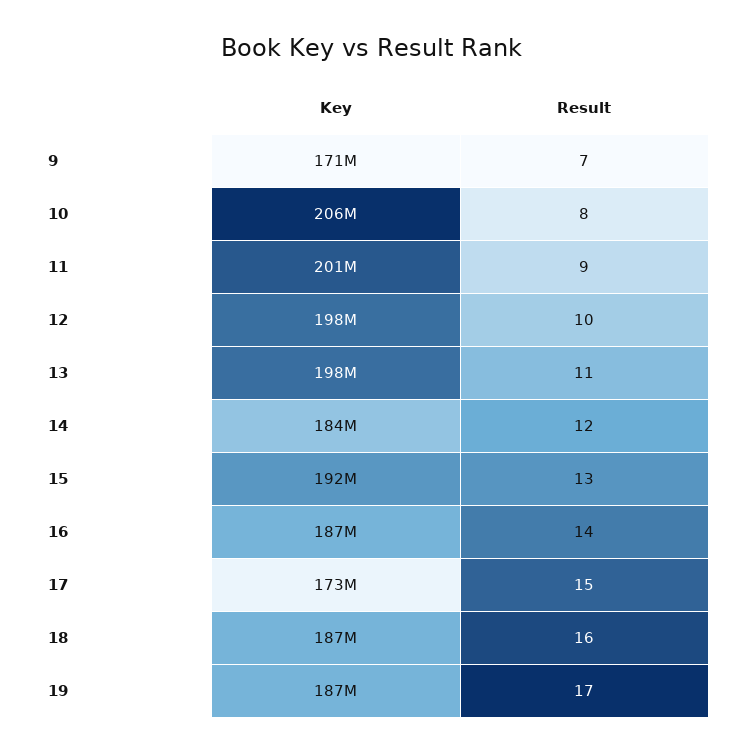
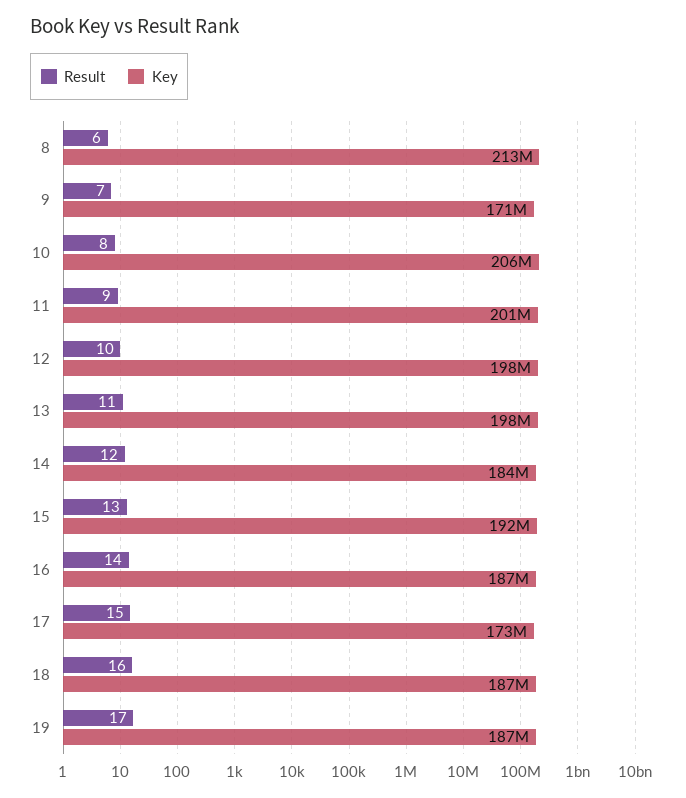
  {
    "Key": {
      "9": 171000000,
      "10": 206000000,
      "11": 201000000,
      "12": 198000000,
      "13": 198000000,
      "14": 184000000,
      "15": 192000000,
      "16": 187000000,
      "17": 173000000,
      "18": 187000000,
-     "19": 187000000
+     "19": 187000000,
+     "8": 213000000
    },
    "Result": {
      "9": 7,
      "10": 8,
      "11": 9,
      "12": 10,
      "13": 11,
      "14": 12,
      "15": 13,
      "16": 14,
      "17": 15,
      "18": 16,
-     "19": 17
+     "19": 17,
+     "8": 6
    }
  }

